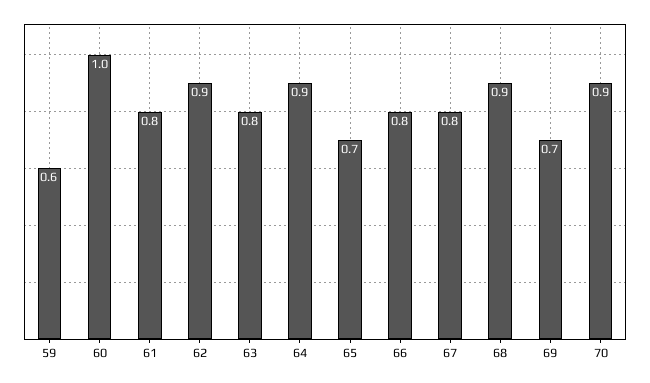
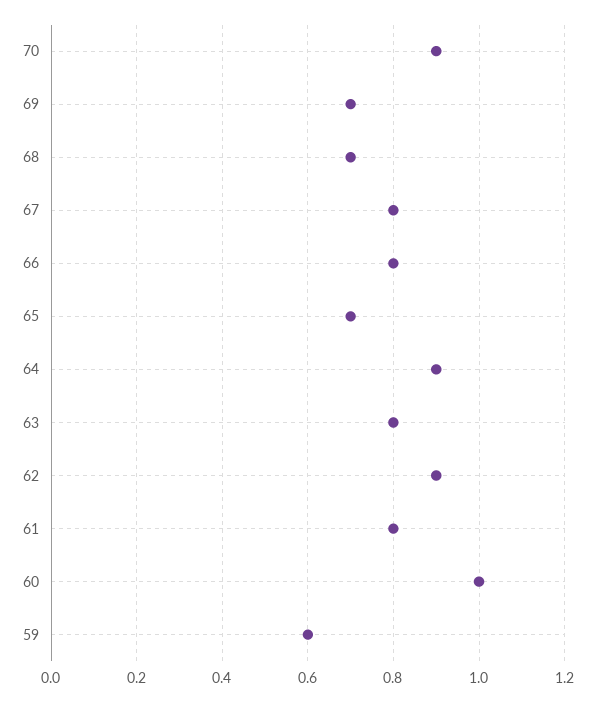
  {
    "59": 0.6,
    "60": 1,
    "61": 0.8,
    "62": 0.9,
    "63": 0.8,
    "64": 0.9,
    "65": 0.7,
    "66": 0.8,
    "67": 0.8,
-   "68": 0.9,
+   "68": 0.7,
    "69": 0.7,
    "70": 0.9
  }

